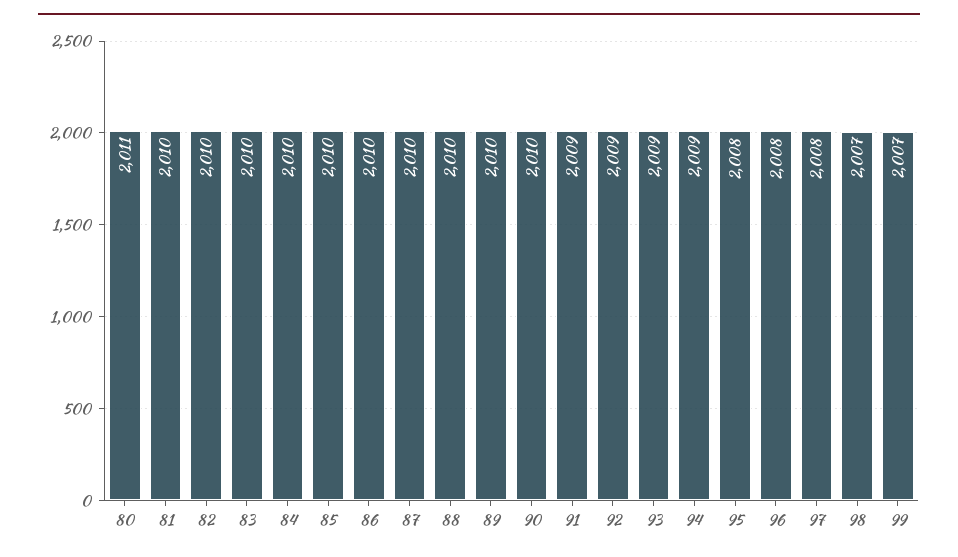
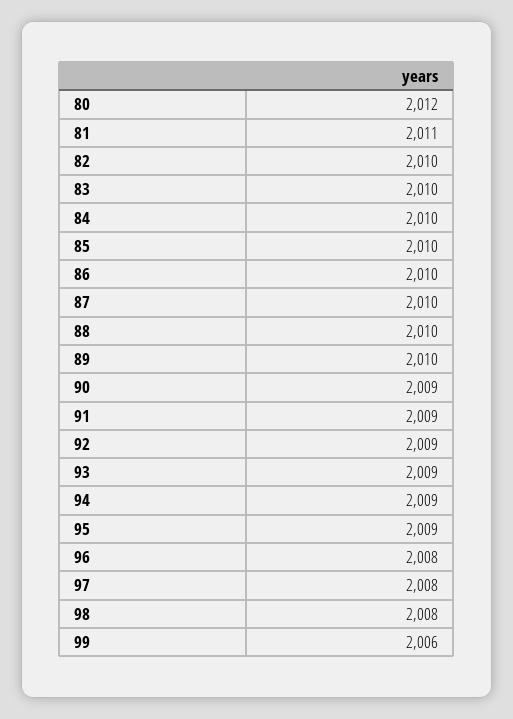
  {
-   "80": 2011,
+   "80": 2012,
-   "81": 2010,
+   "81": 2011,
    "82": 2010,
    "83": 2010,
    "84": 2010,
    "85": 2010,
    "86": 2010,
    "87": 2010,
    "88": 2010,
    "89": 2010,
-   "90": 2010,
+   "90": 2009,
    "91": 2009,
    "92": 2009,
    "93": 2009,
    "94": 2009,
-   "95": 2008,
+   "95": 2009,
    "96": 2008,
    "97": 2008,
-   "98": 2007,
+   "98": 2008,
-   "99": 2007
+   "99": 2006
  }

